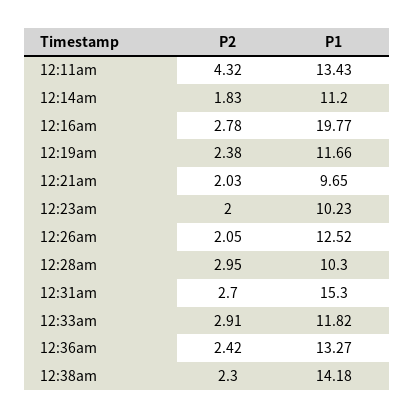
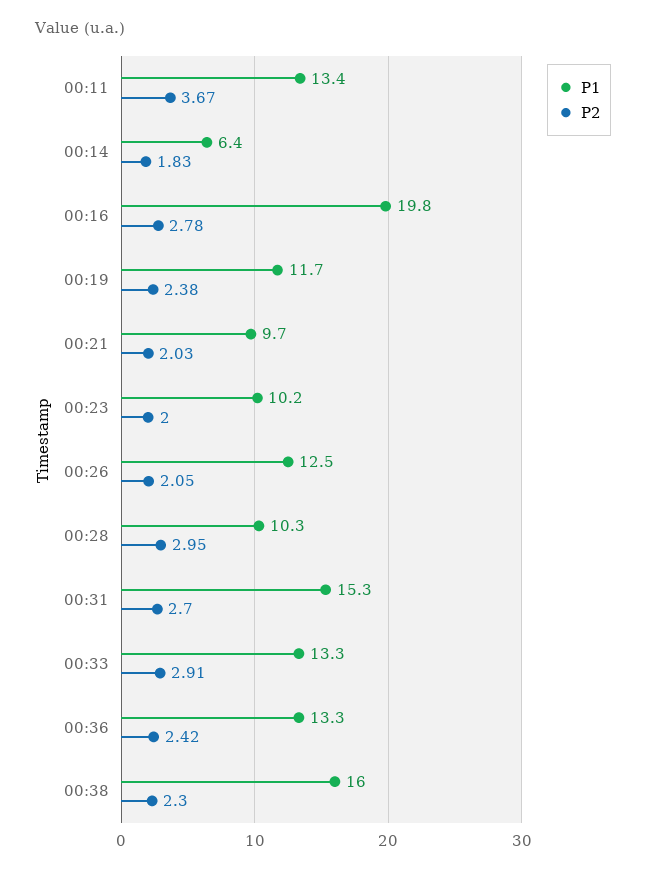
  {
    "P2": {
-     "12:11am": 4.32,
+     "12:11am": 3.67,
      "12:14am": 1.83,
      "12:16am": 2.78,
      "12:19am": 2.38,
      "12:21am": 2.03,
      "12:23am": 2,
      "12:26am": 2.05,
      "12:28am": 2.95,
      "12:31am": 2.7,
      "12:33am": 2.91,
      "12:36am": 2.42,
      "12:38am": 2.3
    },
    "P1": {
      "12:11am": 13.43,
-     "12:14am": 11.2,
+     "12:14am": 6.4,
      "12:16am": 19.77,
      "12:19am": 11.66,
      "12:21am": 9.65,
      "12:23am": 10.23,
      "12:26am": 12.52,
      "12:28am": 10.3,
      "12:31am": 15.3,
-     "12:33am": 11.82,
+     "12:33am": 13.3,
      "12:36am": 13.27,
-     "12:38am": 14.18
+     "12:38am": 16
    }
  }

